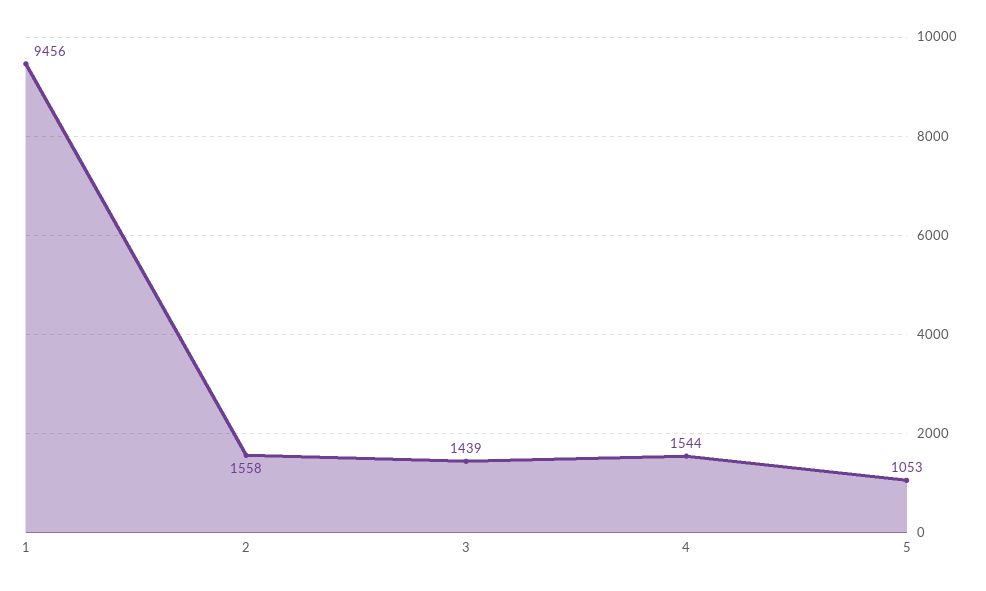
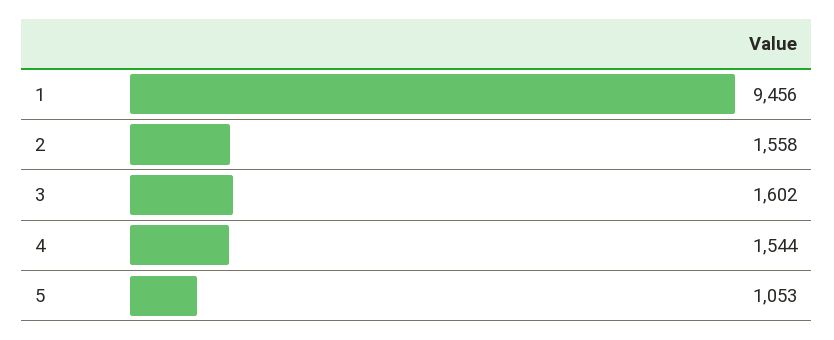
  {
    "1": 9456,
    "2": 1558,
-   "3": 1439,
+   "3": 1602,
    "4": 1544,
    "5": 1053
  }

